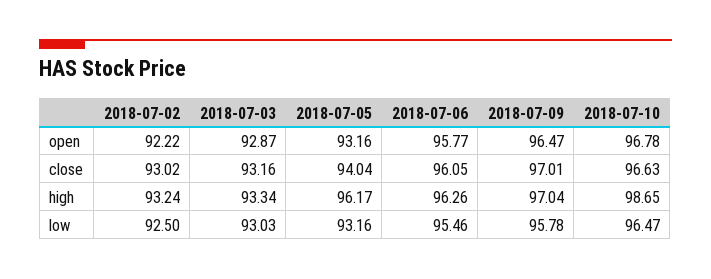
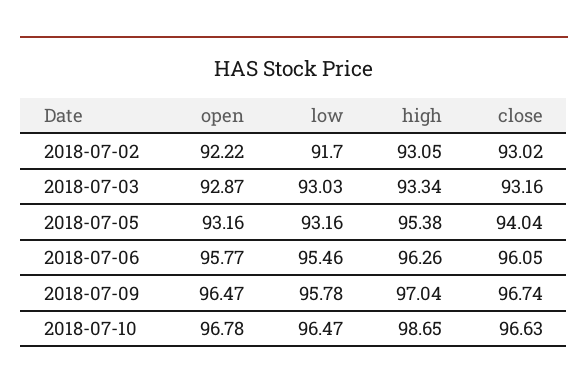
  {
    "2018-07-02": {
      "open": 92.22,
      "close": 93.02,
-     "high": 93.24,
+     "high": 93.05,
-     "low": 92.5
+     "low": 91.7
    },
    "2018-07-03": {
      "open": 92.87,
      "close": 93.16,
      "high": 93.34,
      "low": 93.03
    },
    "2018-07-05": {
      "open": 93.16,
      "close": 94.04,
-     "high": 96.17,
+     "high": 95.38,
      "low": 93.16
    },
    "2018-07-06": {
      "open": 95.77,
      "close": 96.05,
      "high": 96.26,
      "low": 95.46
    },
    "2018-07-09": {
      "open": 96.47,
-     "close": 97.01,
+     "close": 96.74,
      "high": 97.04,
      "low": 95.78
    },
    "2018-07-10": {
      "open": 96.78,
      "close": 96.63,
      "high": 98.65,
      "low": 96.47
    }
  }

